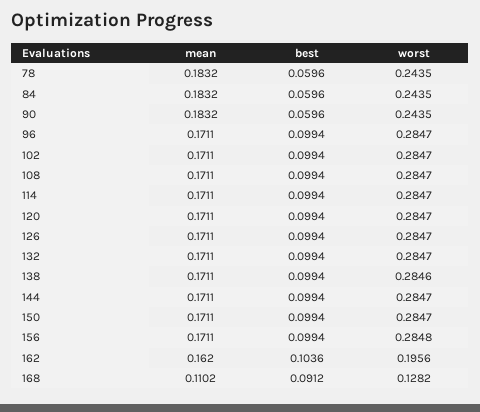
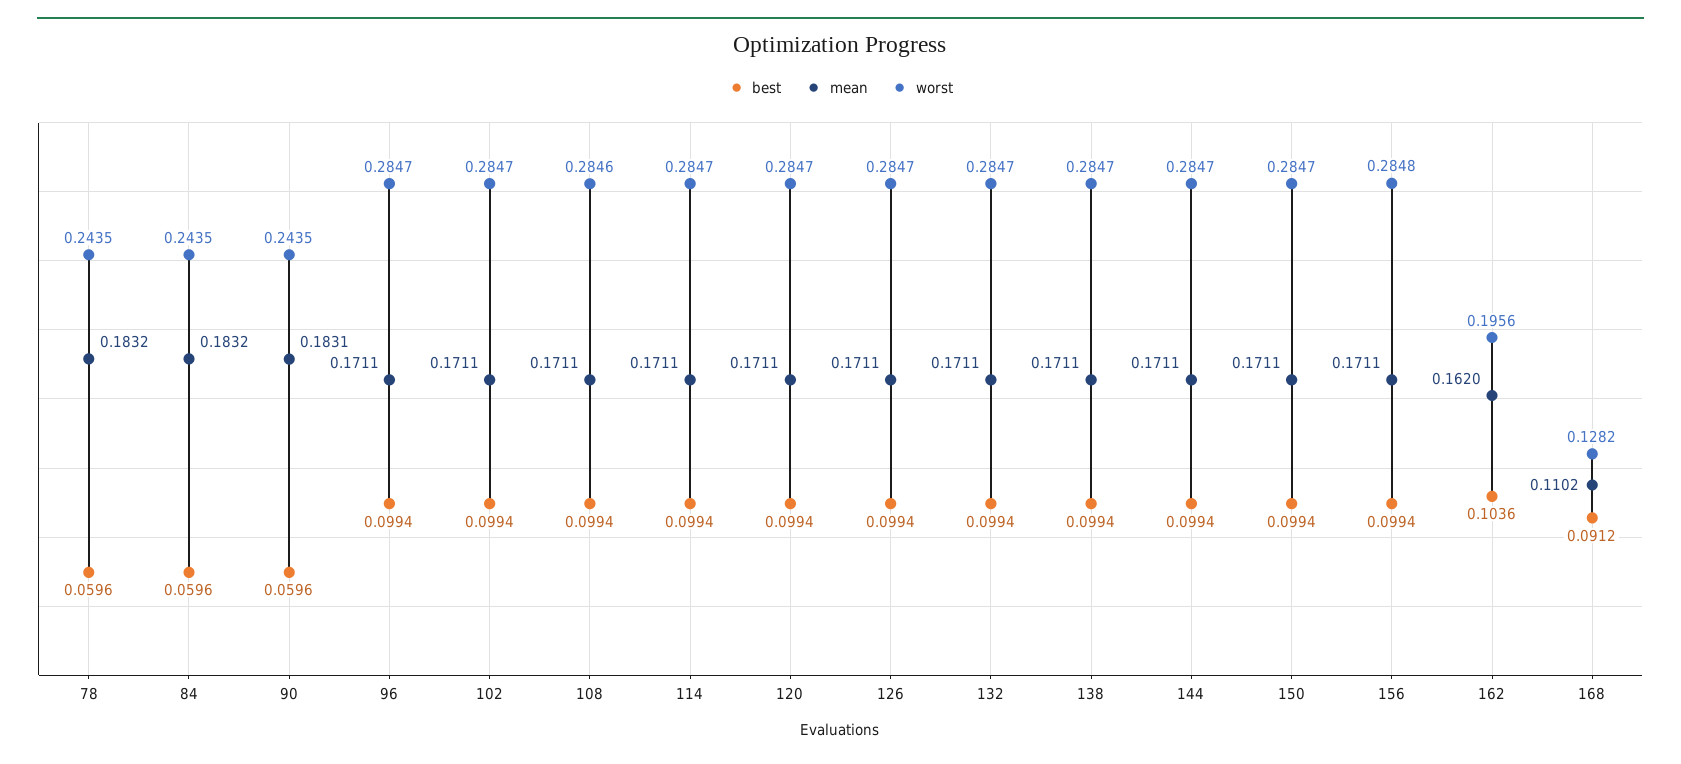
  {
    "mean": {
      "78": 0.1832,
      "84": 0.1832,
-     "90": 0.1832,
+     "90": 0.1831,
      "96": 0.1711,
      "102": 0.1711,
      "108": 0.1711,
      "114": 0.1711,
      "120": 0.1711,
      "126": 0.1711,
      "132": 0.1711,
      "138": 0.1711,
      "144": 0.1711,
      "150": 0.1711,
      "156": 0.1711,
      "162": 0.162,
      "168": 0.1102
    },
    "best": {
      "78": 0.0596,
      "84": 0.0596,
      "90": 0.0596,
      "96": 0.0994,
      "102": 0.0994,
      "108": 0.0994,
      "114": 0.0994,
      "120": 0.0994,
      "126": 0.0994,
      "132": 0.0994,
      "138": 0.0994,
      "144": 0.0994,
      "150": 0.0994,
      "156": 0.0994,
      "162": 0.1036,
      "168": 0.0912
    },
    "worst": {
      "78": 0.2435,
      "84": 0.2435,
      "90": 0.2435,
      "96": 0.2847,
      "102": 0.2847,
-     "108": 0.2847,
+     "108": 0.2846,
      "114": 0.2847,
      "120": 0.2847,
      "126": 0.2847,
      "132": 0.2847,
-     "138": 0.2846,
+     "138": 0.2847,
      "144": 0.2847,
      "150": 0.2847,
      "156": 0.2848,
      "162": 0.1956,
      "168": 0.1282
    }
  }

